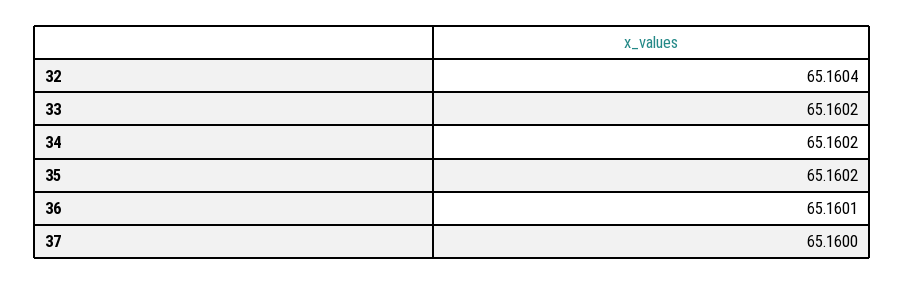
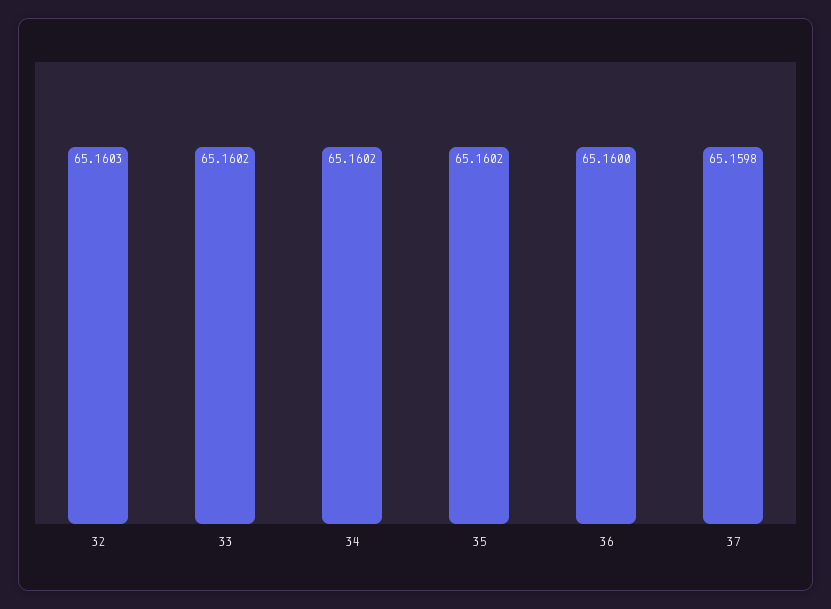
  {
-   "32": 65.1604,
+   "32": 65.1603,
    "33": 65.1602,
    "34": 65.1602,
    "35": 65.1602,
-   "36": 65.1601,
+   "36": 65.16,
-   "37": 65.16
+   "37": 65.1598
  }

